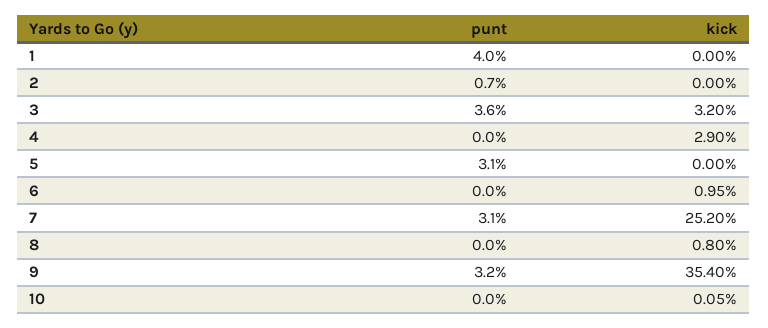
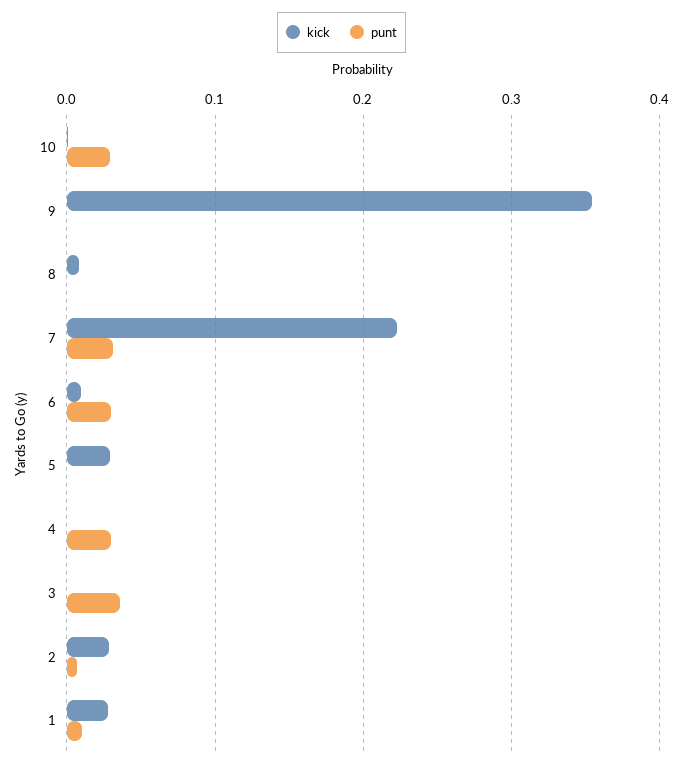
  {
    "punt": {
-     "1": 0.04,
+     "1": 0.01,
      "2": 0.007,
      "3": 0.036,
-     "4": 0,
+     "4": 0.03,
-     "5": 0.031,
+     "5": 0,
-     "6": 0,
+     "6": 0.03,
      "7": 0.031,
      "8": 0,
-     "9": 0.032,
+     "9": 0,
-     "10": 0
+     "10": 0.03
    },
    "kick": {
-     "1": 0,
+     "1": 0.03,
-     "2": 0,
+     "2": 0.03,
-     "3": 0.032,
+     "3": 0,
-     "4": 0.029,
+     "4": 0,
-     "5": 0,
+     "5": 0.03,
      "6": 0.0095,
-     "7": 0.252,
+     "7": 0.22,
      "8": 0.008,
      "9": 0.354,
      "10": 0.0005
    }
  }

